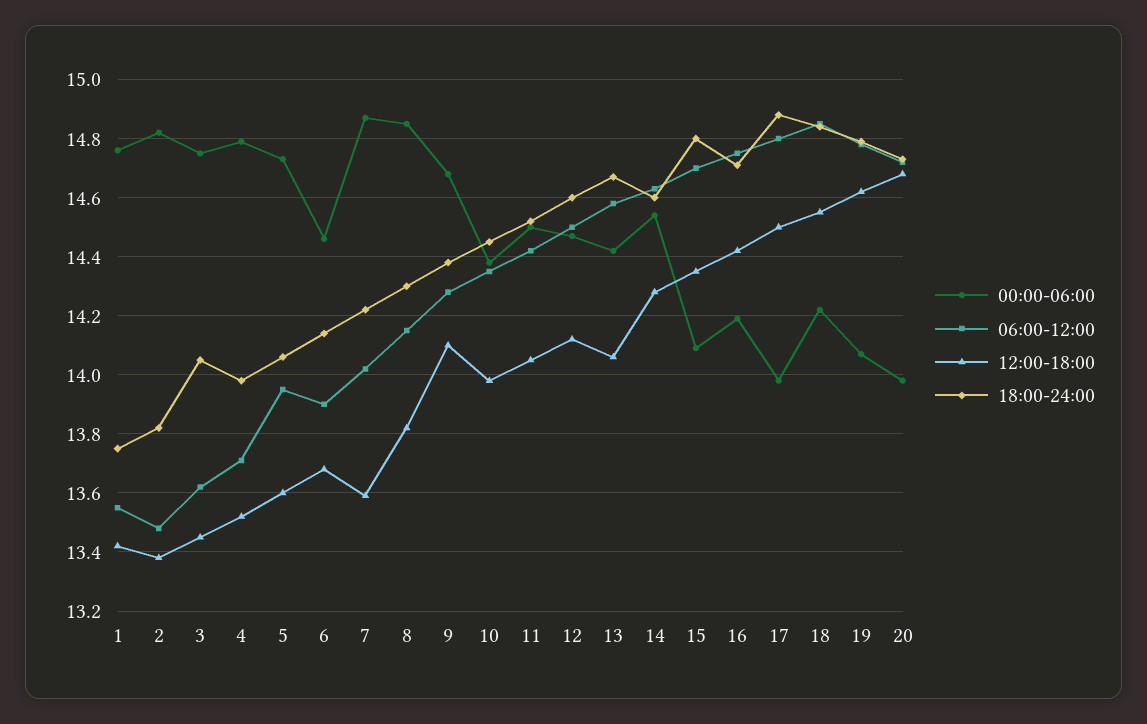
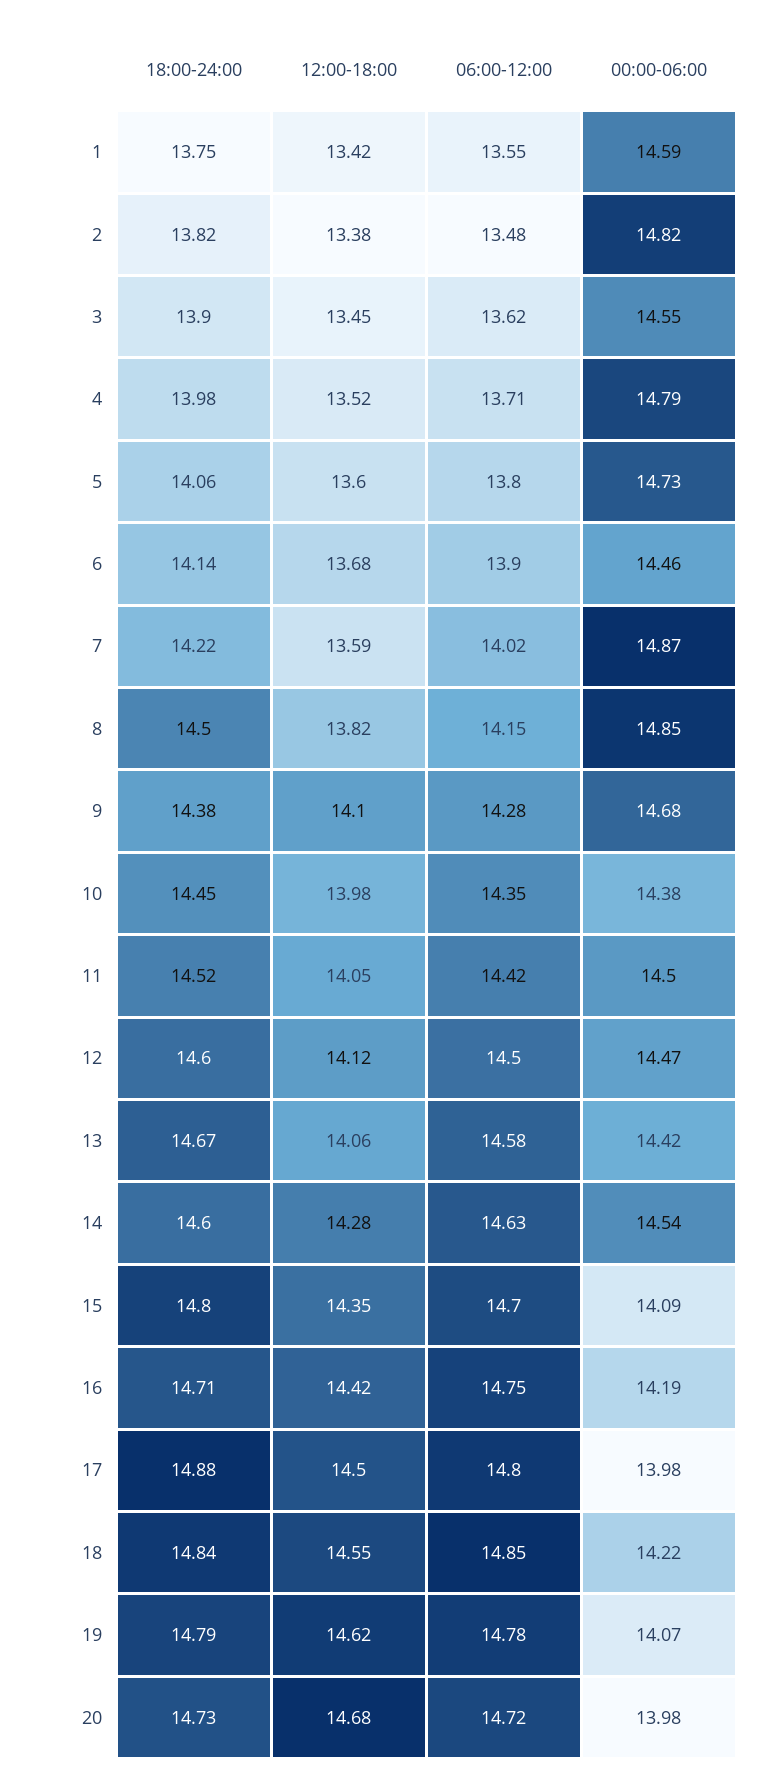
  {
    "00:00-06:00": {
-     "1": 14.75,
+     "1": 14.59,
      "2": 14.82,
-     "3": 14.75,
+     "3": 14.55,
      "4": 14.79,
      "5": 14.73,
      "6": 14.46,
      "7": 14.87,
      "8": 14.85,
      "9": 14.68,
      "10": 14.38,
      "11": 14.5,
      "12": 14.47,
      "13": 14.42,
      "14": 14.54,
      "15": 14.09,
      "16": 14.19,
      "17": 13.98,
      "18": 14.22,
      "19": 14.07,
      "20": 13.98
    },
    "06:00-12:00": {
      "1": 13.55,
      "2": 13.48,
      "3": 13.62,
      "4": 13.71,
-     "5": 13.95,
+     "5": 13.8,
      "6": 13.9,
      "7": 14.02,
      "8": 14.15,
      "9": 14.28,
      "10": 14.35,
      "11": 14.42,
      "12": 14.5,
      "13": 14.58,
      "14": 14.63,
      "15": 14.7,
      "16": 14.75,
      "17": 14.8,
      "18": 14.85,
      "19": 14.78,
      "20": 14.72
    },
    "12:00-18:00": {
      "1": 13.42,
      "2": 13.38,
      "3": 13.45,
      "4": 13.52,
      "5": 13.6,
      "6": 13.68,
      "7": 13.59,
      "8": 13.82,
      "9": 14.1,
      "10": 13.98,
      "11": 14.05,
      "12": 14.12,
      "13": 14.06,
      "14": 14.28,
      "15": 14.35,
      "16": 14.42,
      "17": 14.5,
      "18": 14.55,
      "19": 14.62,
      "20": 14.68
    },
    "18:00-24:00": {
      "1": 13.75,
      "2": 13.82,
-     "3": 14.05,
+     "3": 13.9,
      "4": 13.98,
      "5": 14.06,
      "6": 14.14,
      "7": 14.22,
-     "8": 14.3,
+     "8": 14.5,
      "9": 14.38,
      "10": 14.45,
      "11": 14.52,
      "12": 14.6,
      "13": 14.67,
      "14": 14.6,
      "15": 14.8,
      "16": 14.71,
      "17": 14.88,
      "18": 14.84,
      "19": 14.79,
      "20": 14.73
    }
  }

